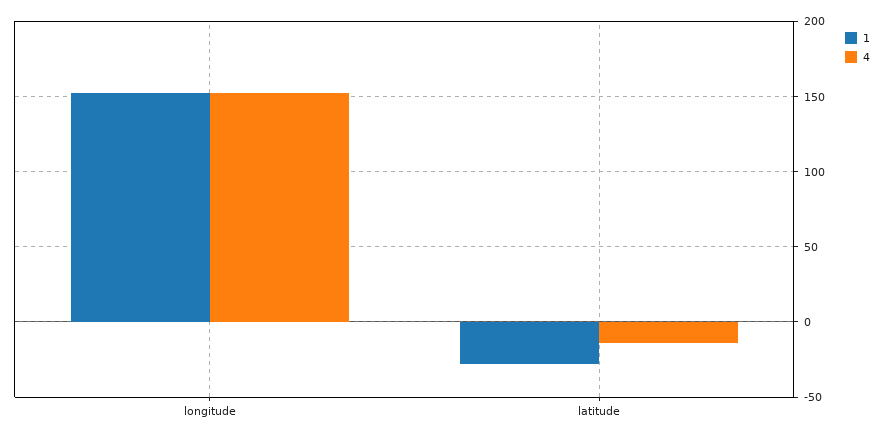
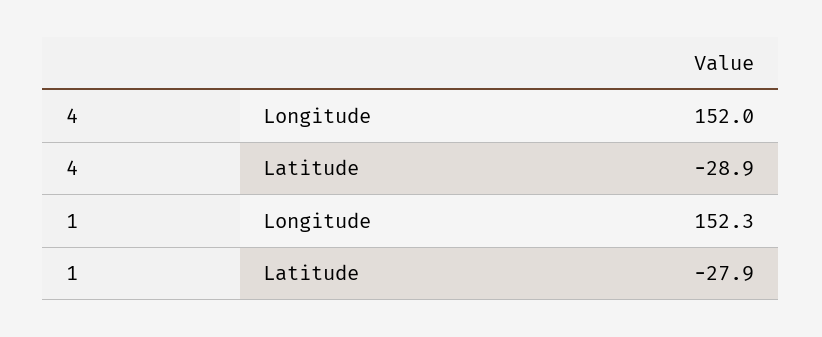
  {
    "1": {
      "longitude": 152.3,
      "latitude": -27.9
    },
    "4": {
      "longitude": 152,
-     "latitude": -15
+     "latitude": -28.9
    }
  }

